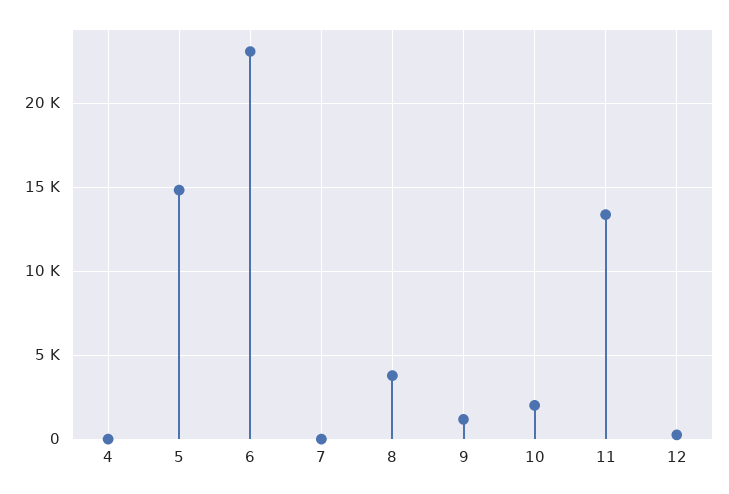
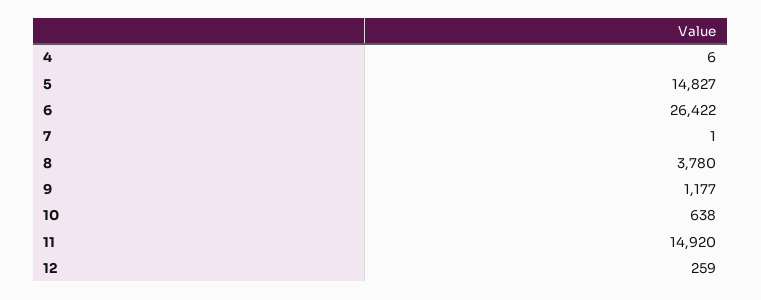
  {
    "4": 6,
    "5": 14827,
-   "6": 23000,
+   "6": 26422,
    "7": 1,
    "8": 3780,
    "9": 1177,
-   "10": 2000,
+   "10": 638,
-   "11": 13500,
+   "11": 14920,
    "12": 259
  }

